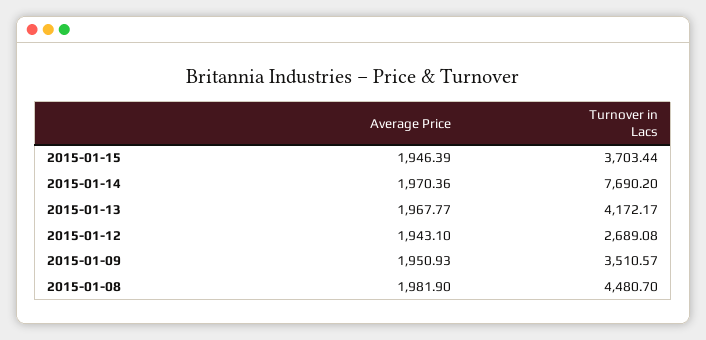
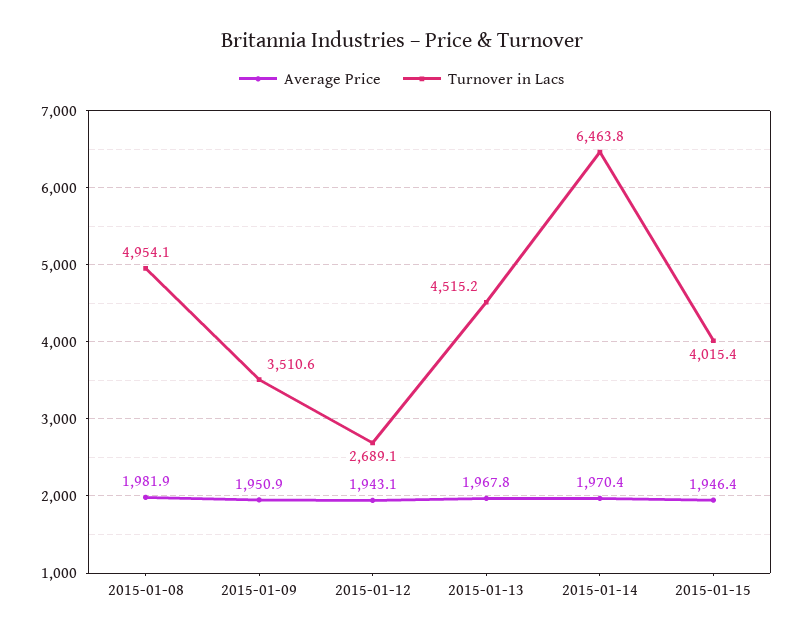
  {
    "Average Price": {
      "2015-01-15": 1946.39,
      "2015-01-14": 1970.36,
      "2015-01-13": 1967.77,
      "2015-01-12": 1943.1,
      "2015-01-09": 1950.93,
      "2015-01-08": 1981.9
    },
    "Turnover in Lacs": {
-     "2015-01-15": 3703.44,
+     "2015-01-15": 4015.4,
-     "2015-01-14": 7690.2,
+     "2015-01-14": 6463.8,
-     "2015-01-13": 4172.17,
+     "2015-01-13": 4515.2,
      "2015-01-12": 2689.08,
      "2015-01-09": 3510.57,
-     "2015-01-08": 4480.7
+     "2015-01-08": 4954.1
    }
  }

